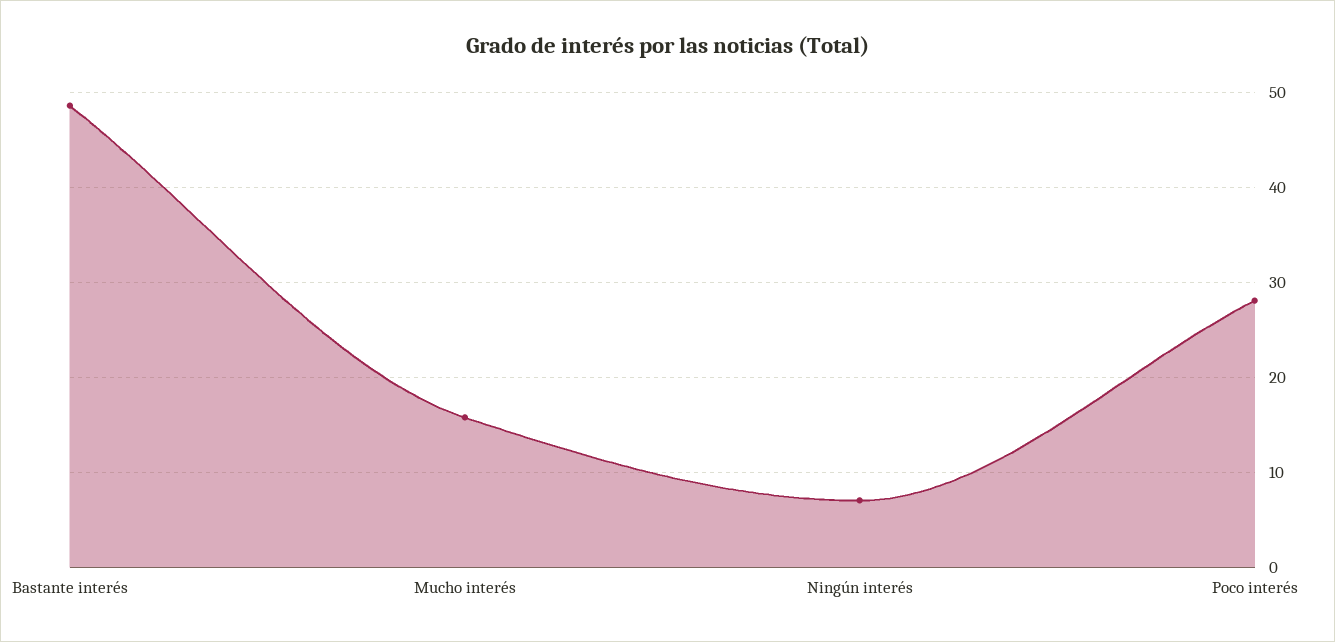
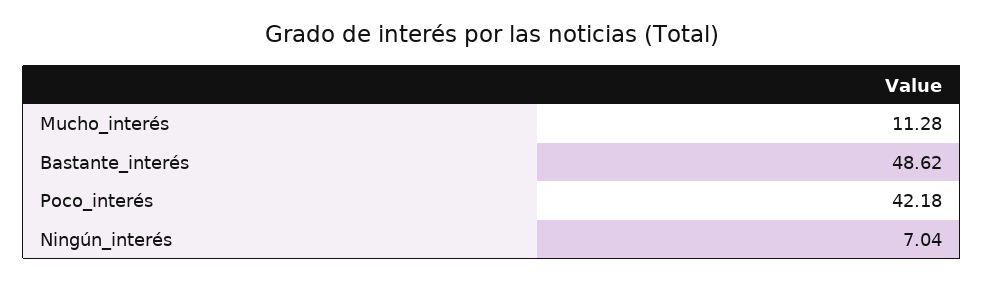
  {
    "Bastante interés": 48.62,
-   "Mucho interés": 16,
+   "Mucho interés": 11.28,
    "Ningún interés": 7.04,
-   "Poco interés": 28
+   "Poco interés": 42.18
  }

